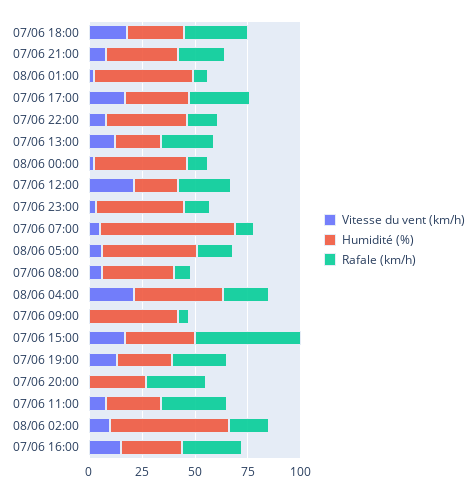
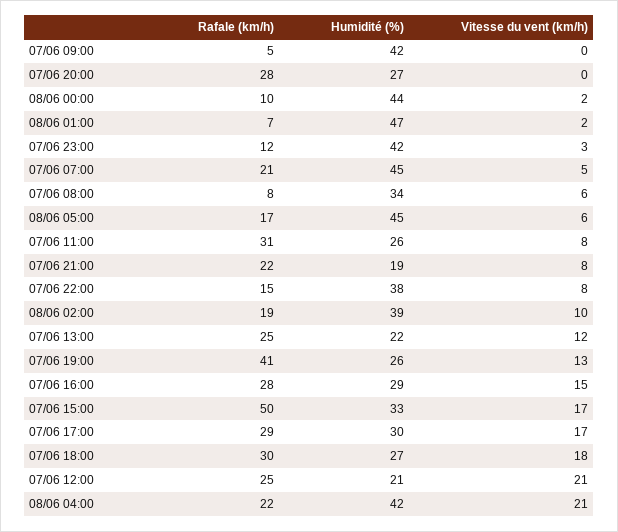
  {
    "Vitesse du vent (km/h)": {
      "07/06 18:00": 18,
      "07/06 21:00": 8,
      "08/06 01:00": 2,
      "07/06 17:00": 17,
      "07/06 22:00": 8,
      "07/06 13:00": 12,
      "08/06 00:00": 2,
      "07/06 12:00": 21,
      "07/06 23:00": 3,
      "07/06 07:00": 5,
      "08/06 05:00": 6,
      "07/06 08:00": 6,
      "08/06 04:00": 21,
      "07/06 09:00": 0,
      "07/06 15:00": 17,
      "07/06 19:00": 13,
      "07/06 20:00": 0,
      "07/06 11:00": 8,
      "08/06 02:00": 10,
      "07/06 16:00": 15
    },
    "Humidité (%)": {
      "07/06 18:00": 27,
-     "07/06 21:00": 35,
+     "07/06 21:00": 19,
      "08/06 01:00": 47,
      "07/06 17:00": 30,
      "07/06 22:00": 38,
      "07/06 13:00": 22,
      "08/06 00:00": 44,
      "07/06 12:00": 21,
      "07/06 23:00": 42,
-     "07/06 07:00": 65,
+     "07/06 07:00": 45,
      "08/06 05:00": 45,
      "07/06 08:00": 34,
      "08/06 04:00": 42,
      "07/06 09:00": 42,
      "07/06 15:00": 33,
      "07/06 19:00": 26,
      "07/06 20:00": 27,
      "07/06 11:00": 26,
-     "08/06 02:00": 55,
+     "08/06 02:00": 39,
      "07/06 16:00": 29
    },
    "Rafale (km/h)": {
      "07/06 18:00": 30,
      "07/06 21:00": 22,
      "08/06 01:00": 7,
      "07/06 17:00": 29,
      "07/06 22:00": 15,
      "07/06 13:00": 25,
      "08/06 00:00": 10,
      "07/06 12:00": 25,
      "07/06 23:00": 12,
-     "07/06 07:00": 10,
+     "07/06 07:00": 21,
      "08/06 05:00": 17,
      "07/06 08:00": 8,
      "08/06 04:00": 22,
      "07/06 09:00": 5,
      "07/06 15:00": 50,
-     "07/06 19:00": 25,
+     "07/06 19:00": 41,
      "07/06 20:00": 28,
      "07/06 11:00": 31,
      "08/06 02:00": 19,
      "07/06 16:00": 28
    }
  }

